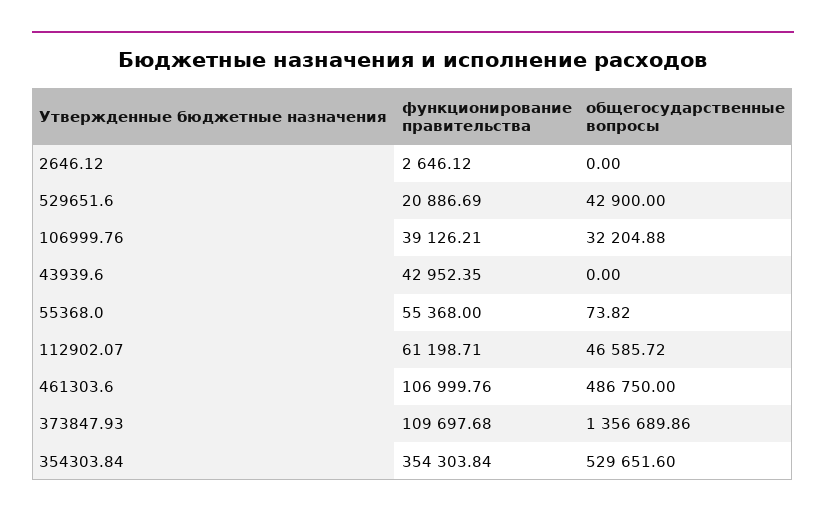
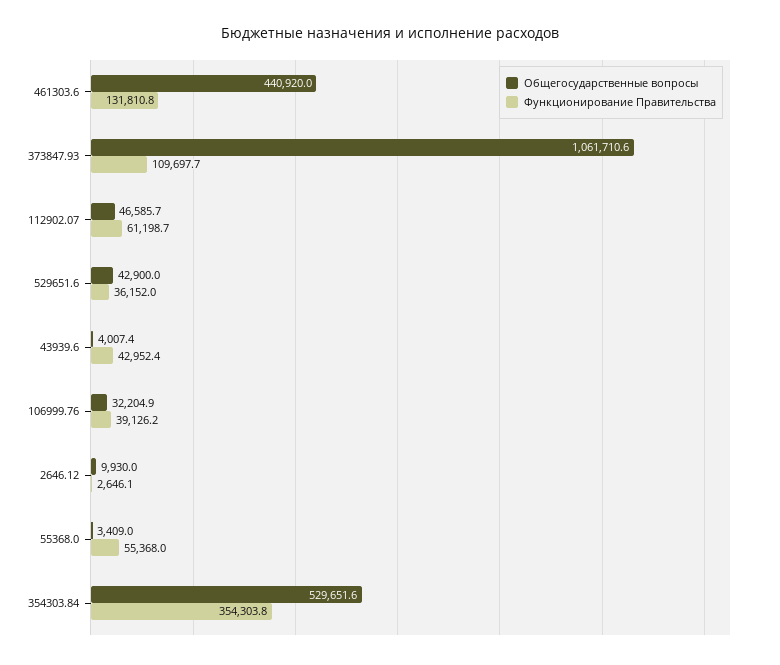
  {
    "функционирование правительства": {
      "2646.12": 2646.12,
-     "529651.6": 20886.69,
+     "529651.6": 36152,
      "106999.76": 39126.21,
      "43939.6": 42952.35,
      "55368.0": 55368,
      "112902.07": 61198.71,
-     "461303.6": 106999.76,
+     "461303.6": 131810.8,
      "373847.93": 109697.68,
      "354303.84": 354303.84
    },
    "общегосударственные вопросы": {
-     "2646.12": 0,
+     "2646.12": 9930,
      "529651.6": 42900,
      "106999.76": 32204.88,
-     "43939.6": 0,
+     "43939.6": 4007.4,
-     "55368.0": 73.82,
+     "55368.0": 3409,
      "112902.07": 46585.72,
-     "461303.6": 486750,
+     "461303.6": 440920,
-     "373847.93": 1356689.86,
+     "373847.93": 1061710.6,
      "354303.84": 529651.6
    }
  }

